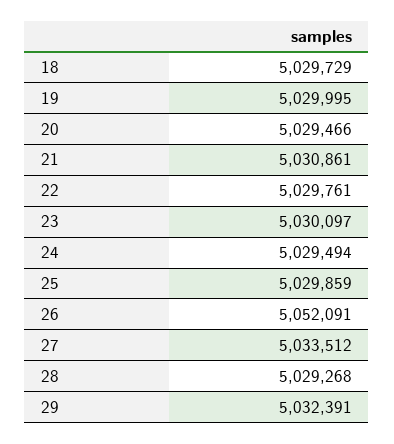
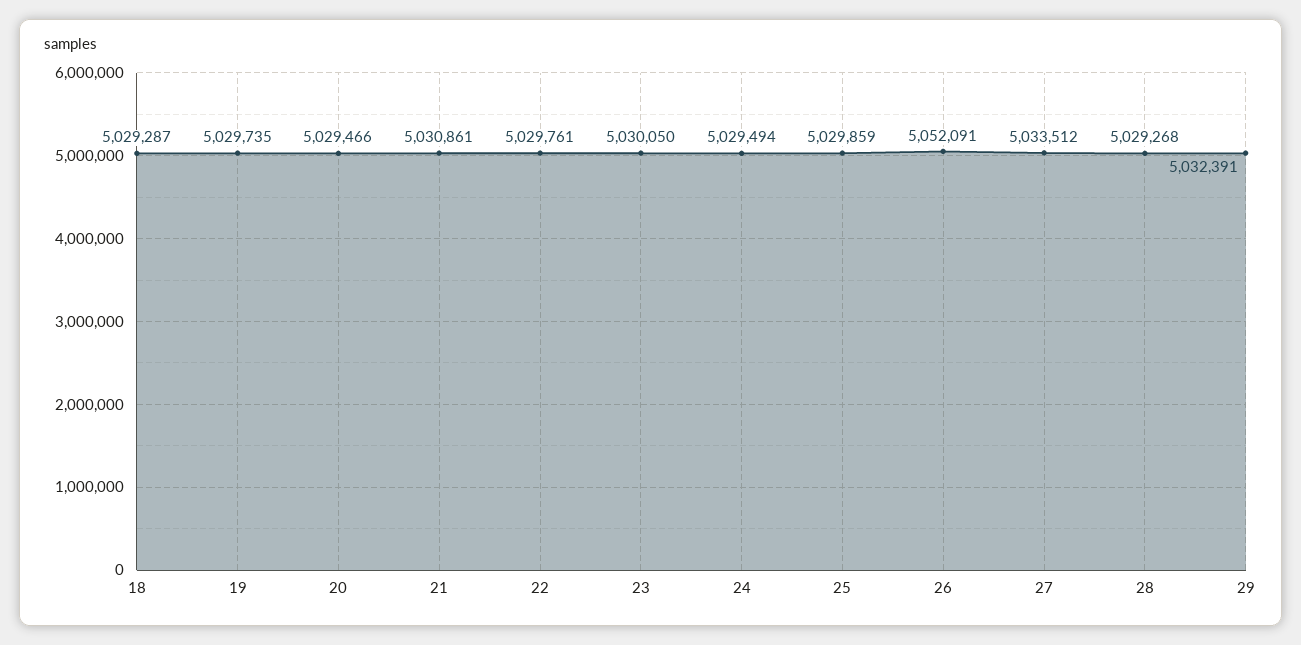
  {
-   "18": 5029729,
+   "18": 5029287,
-   "19": 5029995,
+   "19": 5029735,
    "20": 5029466,
    "21": 5030861,
    "22": 5029761,
-   "23": 5030097,
+   "23": 5030050,
    "24": 5029494,
    "25": 5029859,
    "26": 5052091,
    "27": 5033512,
    "28": 5029268,
    "29": 5032391
  }

